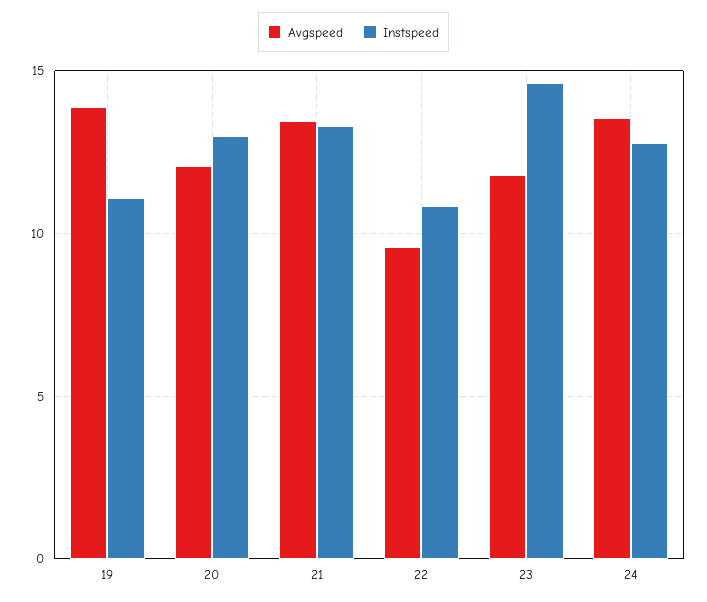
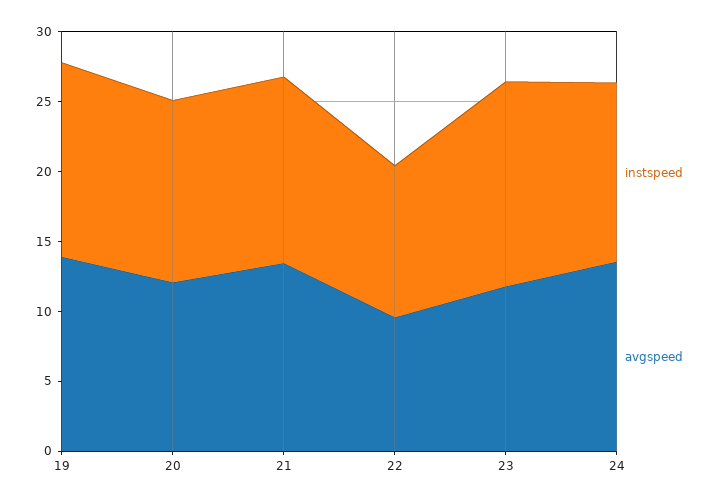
  {
    "Avgspeed": {
      "19": 14,
      "20": 12,
      "21": 13.5,
      "22": 9.5,
      "23": 12,
      "24": 13.5
    },
    "Instspeed": {
-     "19": 11,
+     "19": 14,
      "20": 13,
      "21": 13.5,
      "22": 11,
      "23": 14.5,
      "24": 13
    }
  }

